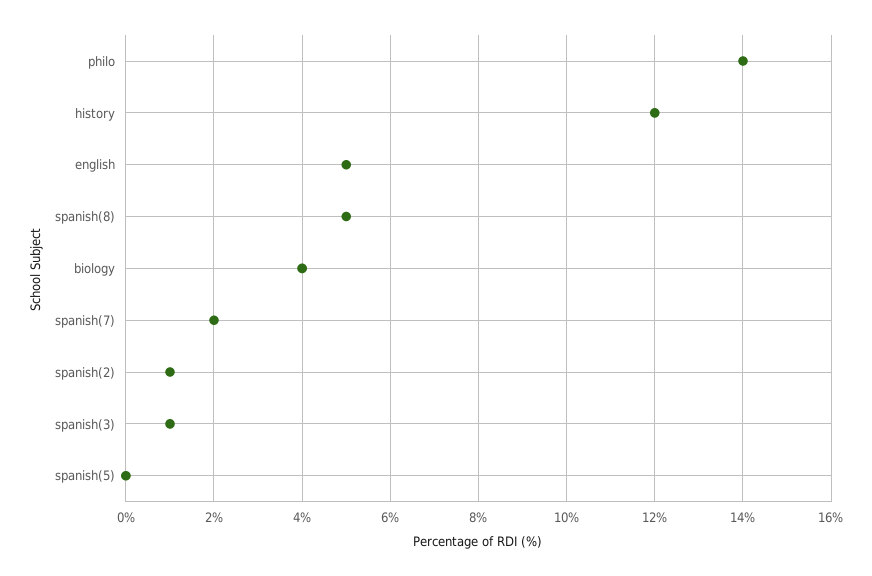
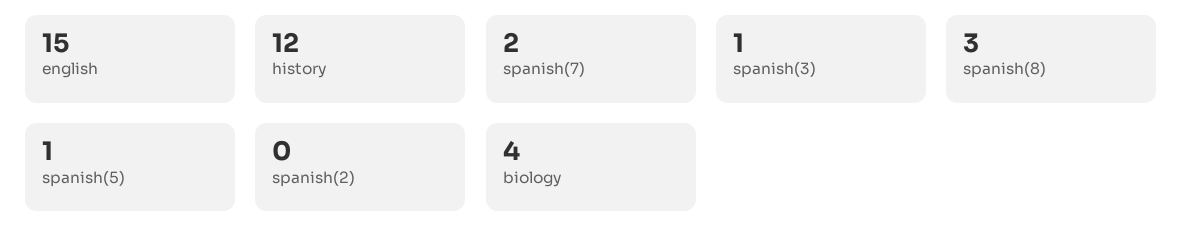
  {
-   "philo": 14,
    "history": 12,
-   "english": 5,
+   "english": 15,
-   "spanish(8)": 5,
+   "spanish(8)": 3,
    "biology": 4,
    "spanish(7)": 2,
-   "spanish(2)": 1,
+   "spanish(2)": 0,
    "spanish(3)": 1,
-   "spanish(5)": 0
+   "spanish(5)": 1
  }

